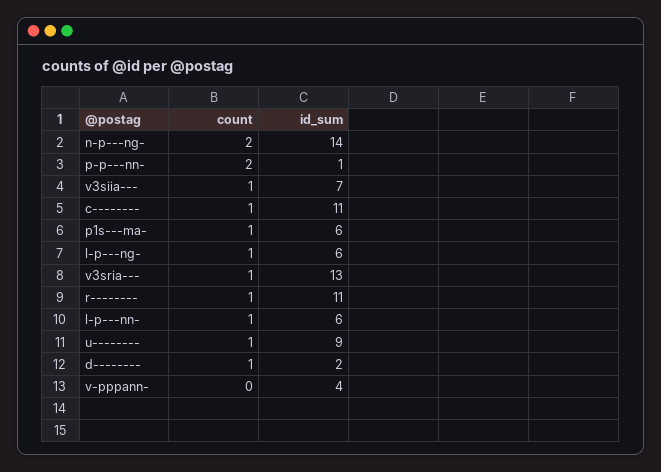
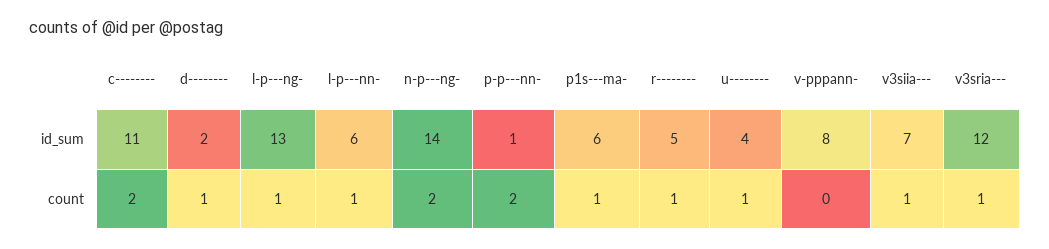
  {
    "count": {
      "n-p---ng-": 2,
      "p-p---nn-": 2,
      "v3siia---": 1,
-     "c--------": 1,
+     "c--------": 2,
      "p1s---ma-": 1,
      "l-p---ng-": 1,
      "v3sria---": 1,
      "r--------": 1,
      "l-p---nn-": 1,
      "u--------": 1,
      "d--------": 1,
      "v-pppann-": 0
    },
    "id_sum": {
      "n-p---ng-": 14,
      "p-p---nn-": 1,
      "v3siia---": 7,
      "c--------": 11,
      "p1s---ma-": 6,
-     "l-p---ng-": 6,
+     "l-p---ng-": 13,
-     "v3sria---": 13,
+     "v3sria---": 12,
-     "r--------": 11,
+     "r--------": 5,
      "l-p---nn-": 6,
-     "u--------": 9,
+     "u--------": 4,
      "d--------": 2,
-     "v-pppann-": 4
+     "v-pppann-": 8
    }
  }

